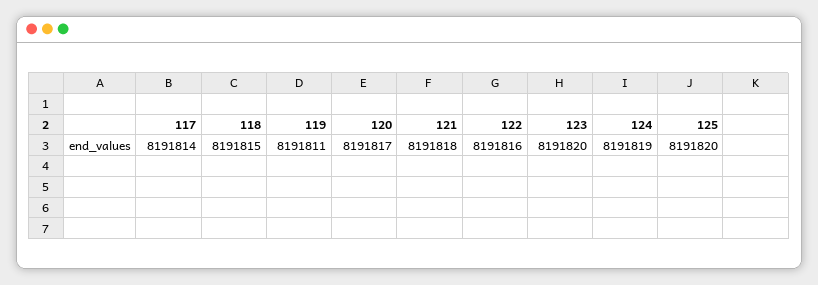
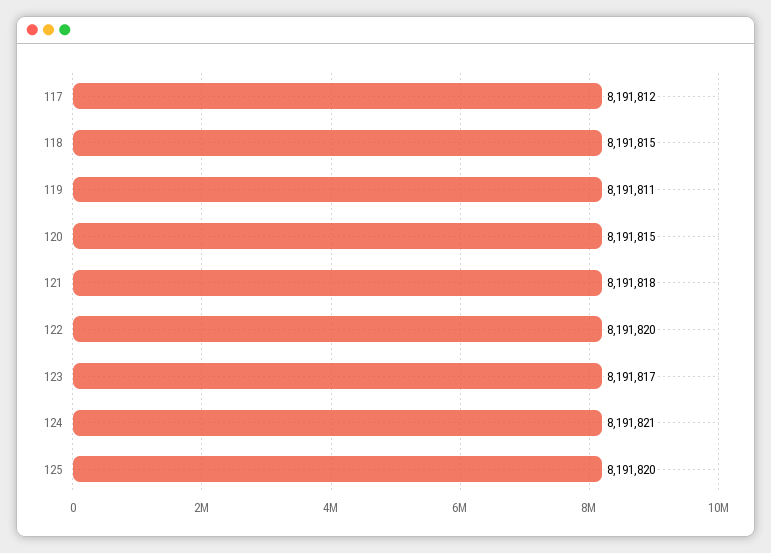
  {
-   "117": 8191814,
+   "117": 8191812,
    "118": 8191815,
    "119": 8191811,
-   "120": 8191817,
+   "120": 8191815,
    "121": 8191818,
-   "122": 8191816,
+   "122": 8191820,
-   "123": 8191820,
+   "123": 8191817,
-   "124": 8191819,
+   "124": 8191821,
    "125": 8191820
  }

